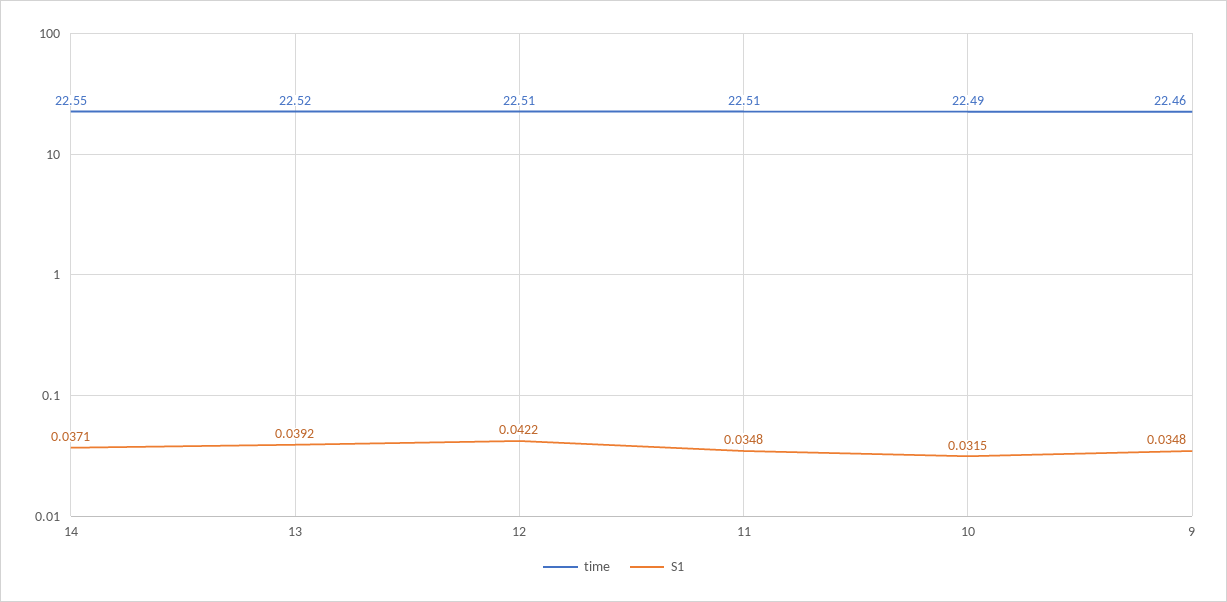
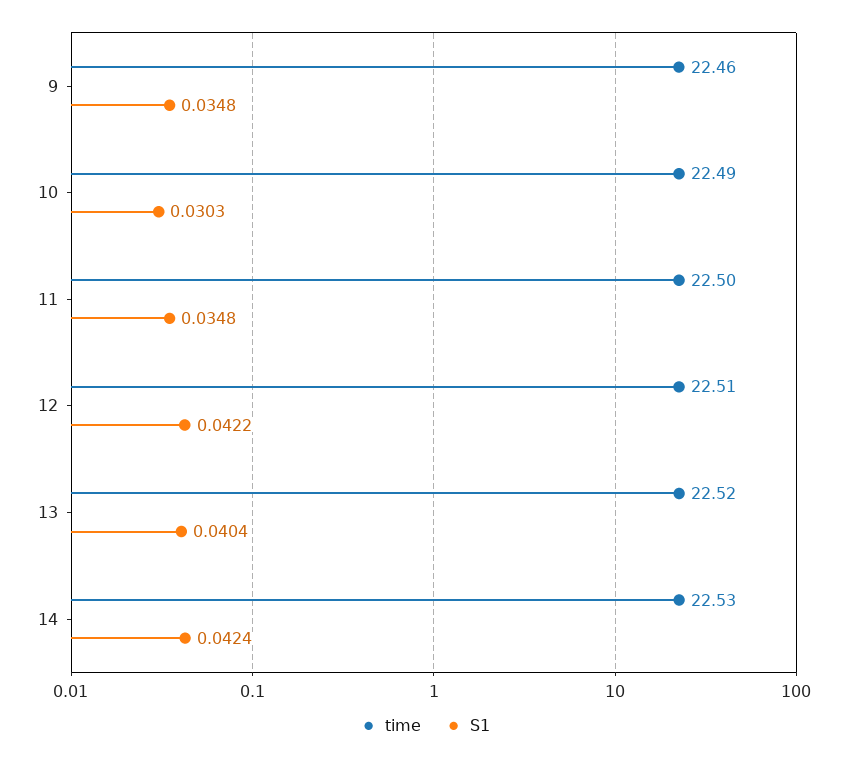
  {
    "time": {
-     "14": 22.55,
+     "14": 22.53,
      "13": 22.52,
      "12": 22.51,
-     "11": 22.51,
+     "11": 22.5,
      "10": 22.49,
      "9": 22.46
    },
    "S1": {
-     "14": 0.0371,
+     "14": 0.0424,
-     "13": 0.0392,
+     "13": 0.0404,
      "12": 0.0422,
      "11": 0.0348,
-     "10": 0.0315,
+     "10": 0.0303,
      "9": 0.0348
    }
  }

